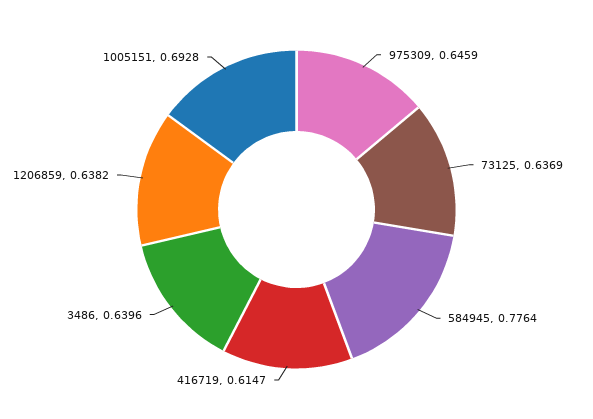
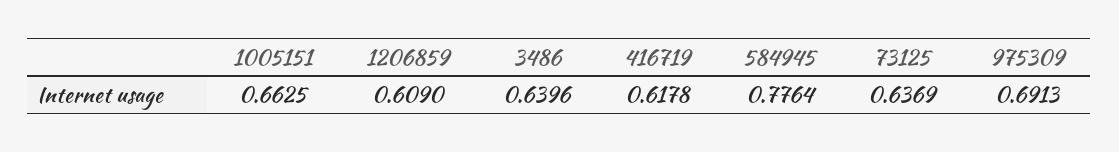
  {
-   "975309": 0.6459,
+   "975309": 0.6913,
    "73125": 0.6369,
    "584945": 0.7764,
-   "416719": 0.6147,
+   "416719": 0.6178,
    "3486": 0.6396,
-   "1206859": 0.6382,
+   "1206859": 0.609,
-   "1005151": 0.6928
+   "1005151": 0.6625
  }

